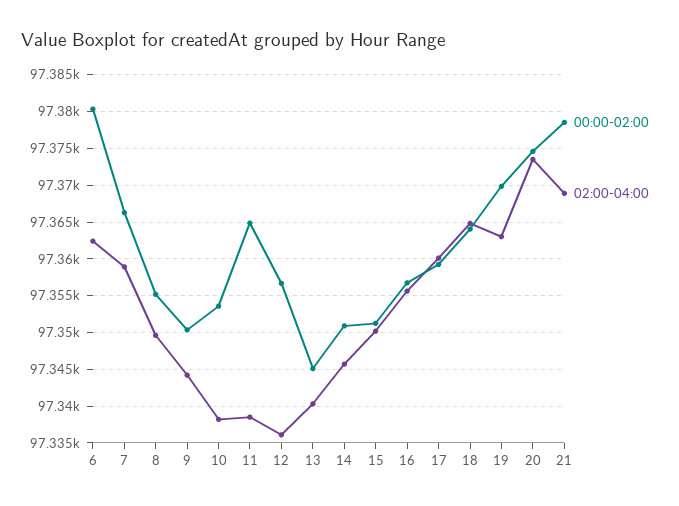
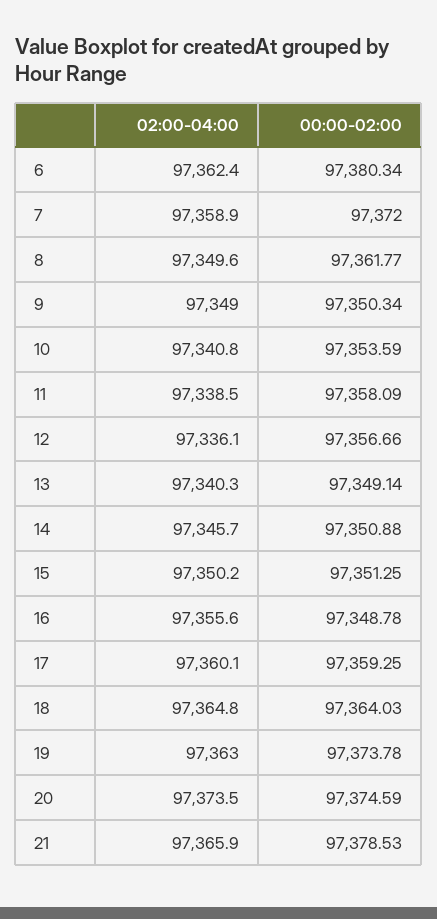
  {
    "00:00-02:00": {
      "6": 97380.34,
-     "7": 97366,
+     "7": 97372,
-     "8": 97355,
+     "8": 97361.77,
      "9": 97350.34,
      "10": 97353.59,
-     "11": 97365,
+     "11": 97358.09,
      "12": 97356.66,
-     "13": 97345,
+     "13": 97349.14,
      "14": 97350.88,
      "15": 97351.25,
-     "16": 97357,
+     "16": 97348.78,
      "17": 97359.25,
      "18": 97364.03,
-     "19": 97370,
+     "19": 97373.78,
      "20": 97374.59,
      "21": 97378.53
    },
    "02:00-04:00": {
      "6": 97362.4,
      "7": 97358.9,
      "8": 97349.6,
-     "9": 97344,
+     "9": 97349,
-     "10": 97338,
+     "10": 97340.8,
      "11": 97338.5,
      "12": 97336.1,
      "13": 97340.3,
      "14": 97345.7,
      "15": 97350.2,
      "16": 97355.6,
      "17": 97360.1,
      "18": 97364.8,
      "19": 97363,
      "20": 97373.5,
-     "21": 97369
+     "21": 97365.9
    }
  }

